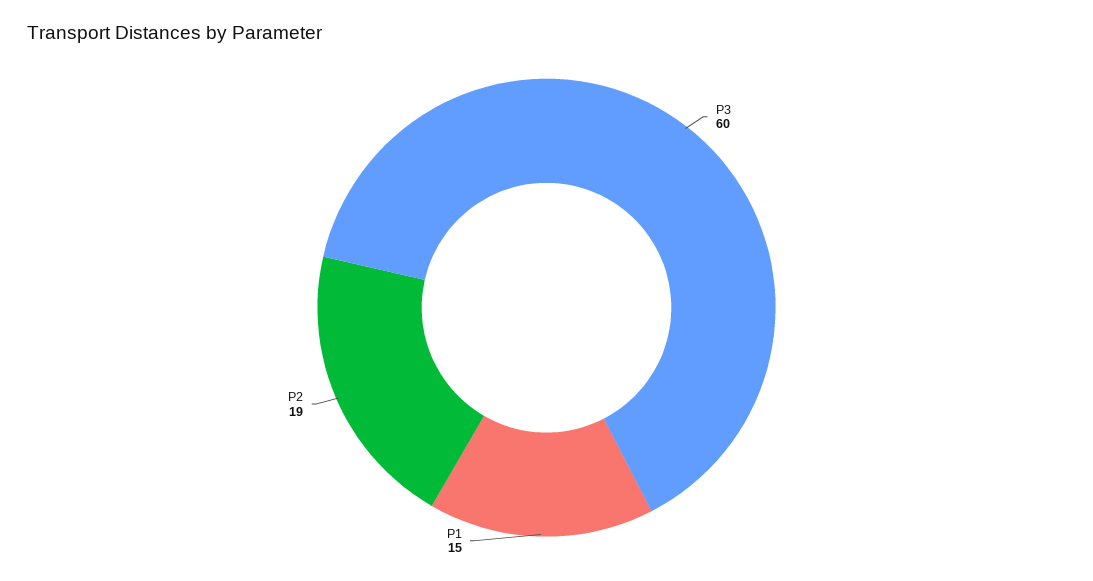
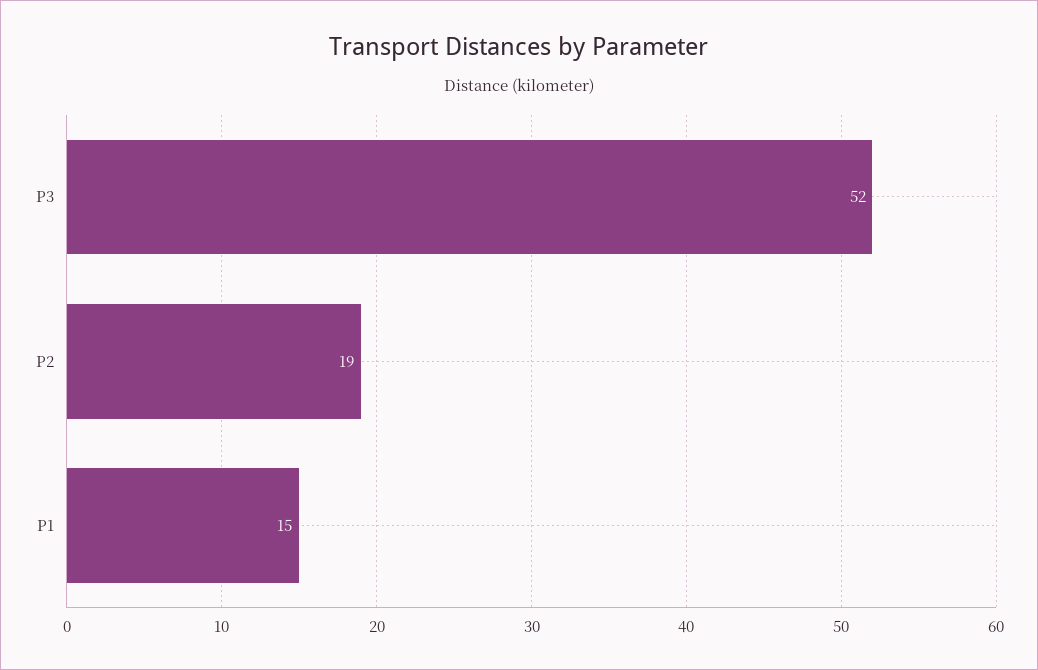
  {
-   "P3": 60,
+   "P3": 52,
    "P1": 15,
    "P2": 19
  }

